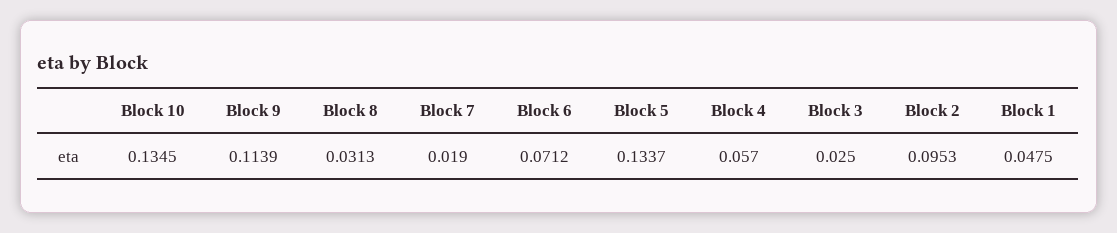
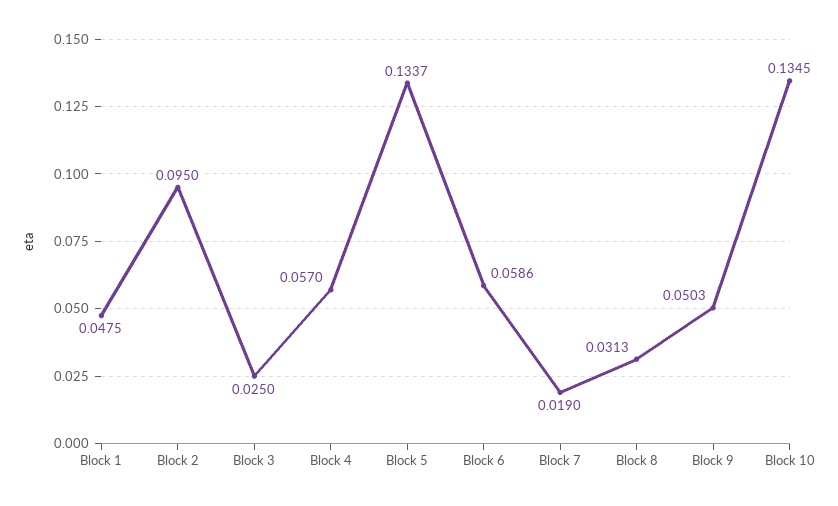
  {
    "Block 10": 0.1345,
-   "Block 9": 0.1139,
+   "Block 9": 0.0503,
    "Block 8": 0.0313,
    "Block 7": 0.019,
-   "Block 6": 0.0712,
+   "Block 6": 0.0586,
    "Block 5": 0.1337,
    "Block 4": 0.057,
    "Block 3": 0.025,
-   "Block 2": 0.0953,
+   "Block 2": 0.095,
    "Block 1": 0.0475
  }

